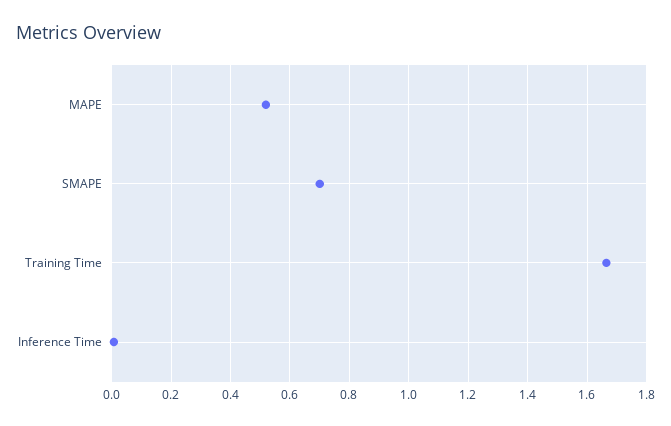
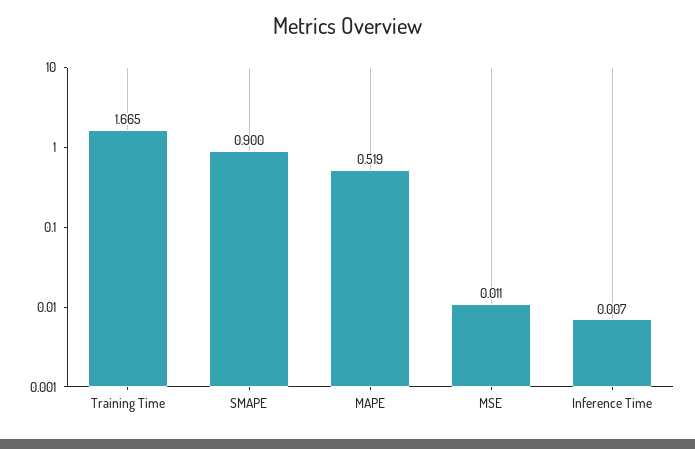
  {
    "MAPE": 0.519,
-   "SMAPE": 0.7,
+   "SMAPE": 0.9,
    "Training Time": 1.665,
-   "Inference Time": 0.007
+   "Inference Time": 0.007,
+   "MSE": 0.011
  }

